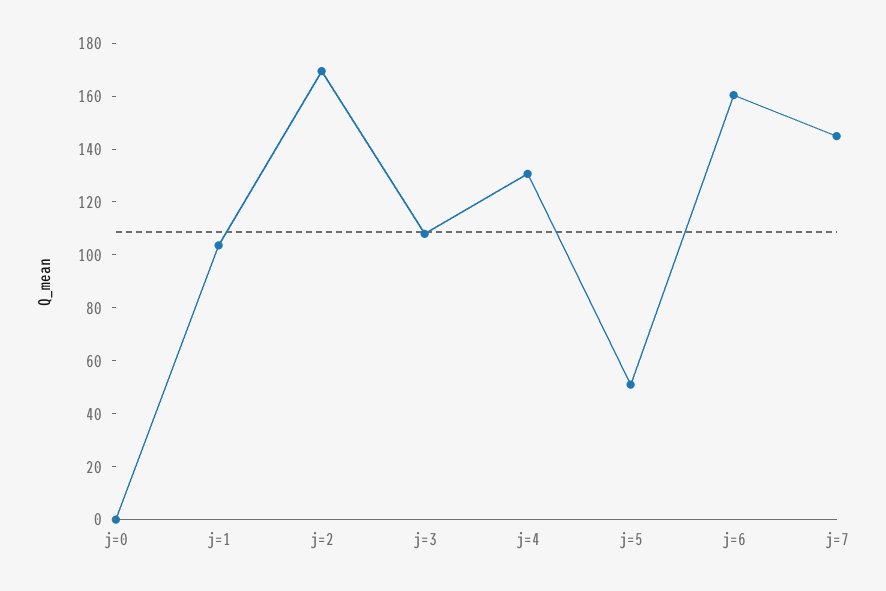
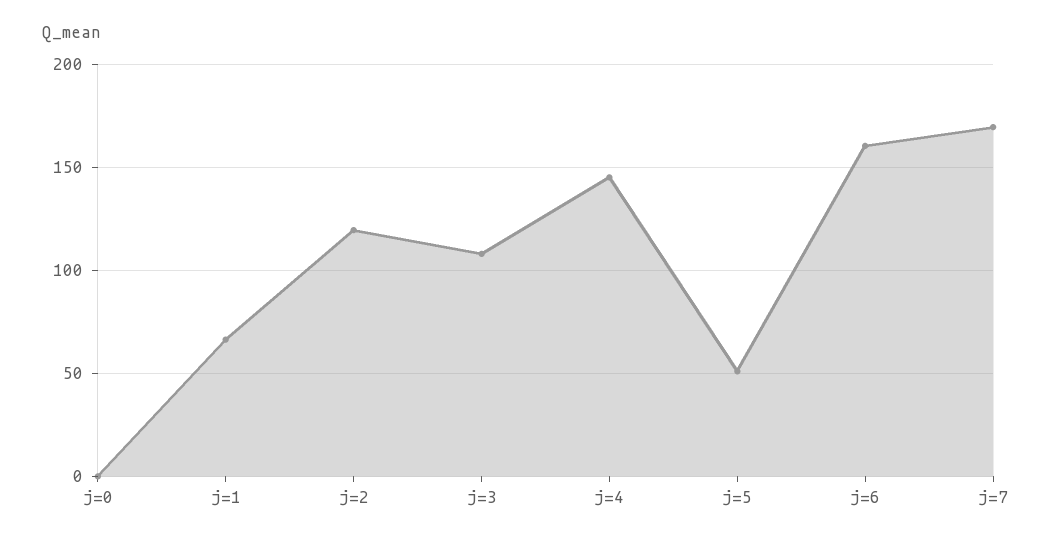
  {
    "j=0": 0,
-   "j=1": 105,
+   "j=1": 65,
-   "j=2": 170,
+   "j=2": 120,
    "j=3": 110,
-   "j=4": 130,
+   "j=4": 145,
    "j=5": 50,
    "j=6": 160,
-   "j=7": 145
+   "j=7": 170
  }

